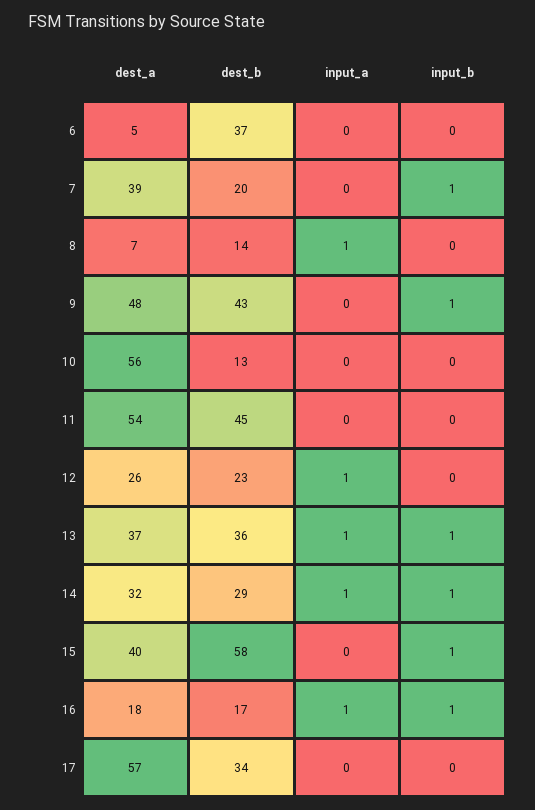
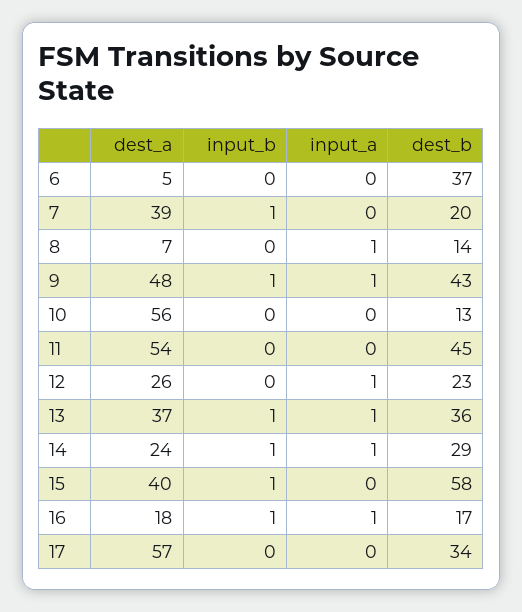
  {
    "dest_a": {
      "6": 5,
      "7": 39,
      "8": 7,
      "9": 48,
      "10": 56,
      "11": 54,
      "12": 26,
      "13": 37,
-     "14": 32,
+     "14": 24,
      "15": 40,
      "16": 18,
      "17": 57
    },
    "dest_b": {
      "6": 37,
      "7": 20,
      "8": 14,
      "9": 43,
      "10": 13,
      "11": 45,
      "12": 23,
      "13": 36,
      "14": 29,
      "15": 58,
      "16": 17,
      "17": 34
    },
    "input_a": {
      "6": 0,
      "7": 0,
      "8": 1,
-     "9": 0,
+     "9": 1,
      "10": 0,
      "11": 0,
      "12": 1,
      "13": 1,
      "14": 1,
      "15": 0,
      "16": 1,
      "17": 0
    },
    "input_b": {
      "6": 0,
      "7": 1,
      "8": 0,
      "9": 1,
      "10": 0,
      "11": 0,
      "12": 0,
      "13": 1,
      "14": 1,
      "15": 1,
      "16": 1,
      "17": 0
    }
  }

